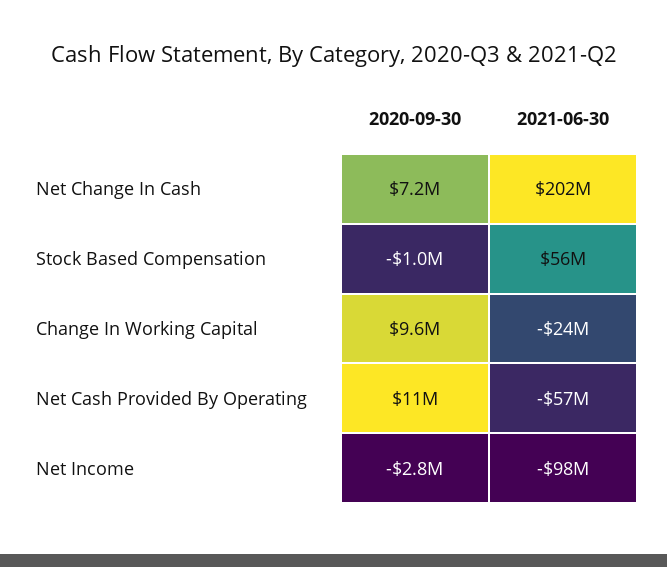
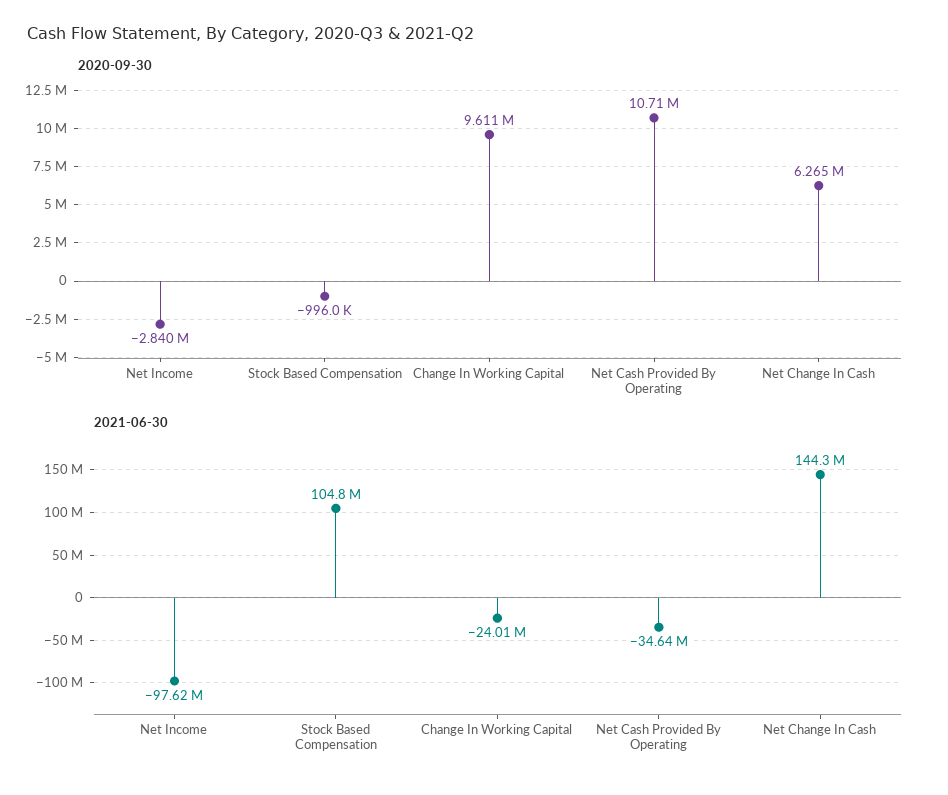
  {
    "2020-09-30": {
-     "Net Change In Cash": 7200000,
+     "Net Change In Cash": 6265000,
      "Stock Based Compensation": -996000,
      "Change In Working Capital": 9611000,
      "Net Cash Provided By Operating": 10710000,
      "Net Income": -2840000
    },
    "2021-06-30": {
-     "Net Change In Cash": 202000000,
+     "Net Change In Cash": 144300000,
-     "Stock Based Compensation": 56000000,
+     "Stock Based Compensation": 104800000,
      "Change In Working Capital": -24010000,
-     "Net Cash Provided By Operating": -57000000,
+     "Net Cash Provided By Operating": -34640000,
      "Net Income": -97620000
    }
  }

